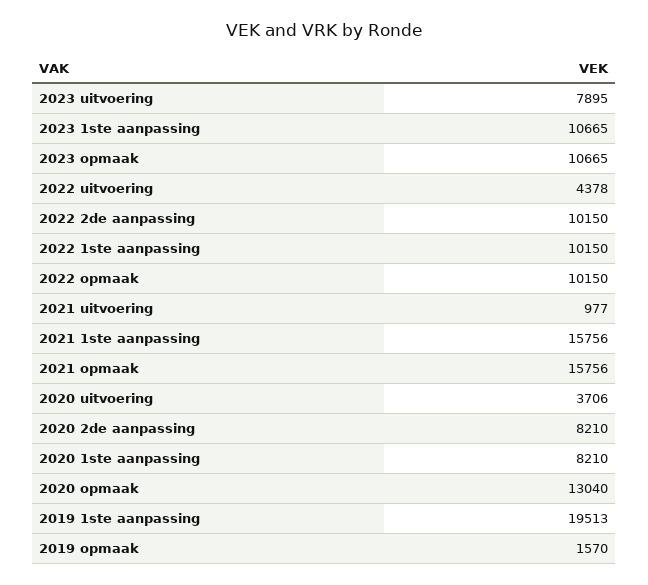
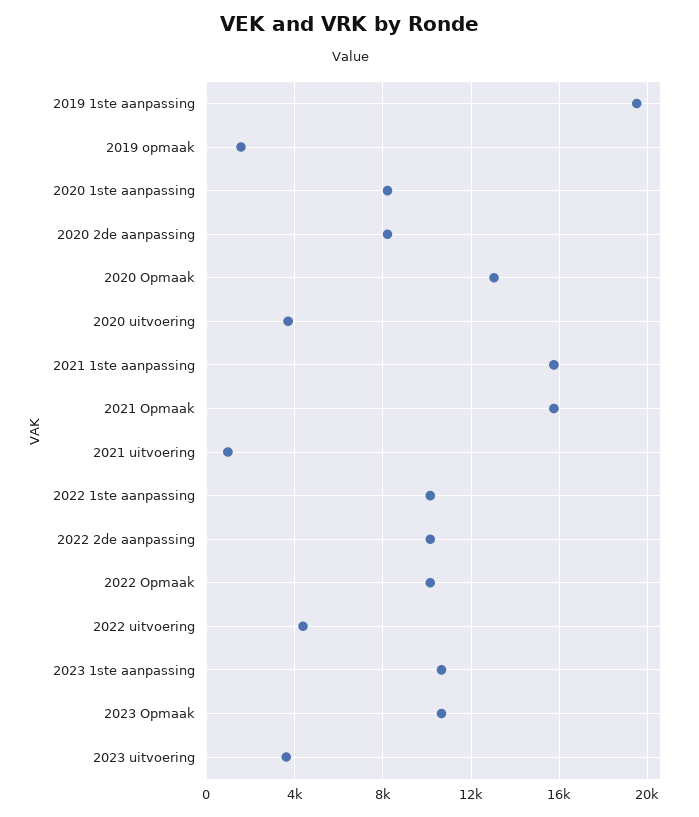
  {
-   "2023 uitvoering": 7895,
+   "2023 uitvoering": 3500,
    "2023 1ste aanpassing": 10665,
    "2023 opmaak": 10665,
    "2022 uitvoering": 4378,
    "2022 2de aanpassing": 10150,
    "2022 1ste aanpassing": 10150,
    "2022 opmaak": 10150,
    "2021 uitvoering": 977,
    "2021 1ste aanpassing": 15756,
    "2021 opmaak": 15756,
    "2020 uitvoering": 3706,
    "2020 2de aanpassing": 8210,
    "2020 1ste aanpassing": 8210,
    "2020 opmaak": 13040,
    "2019 1ste aanpassing": 19513,
    "2019 opmaak": 1570
  }

